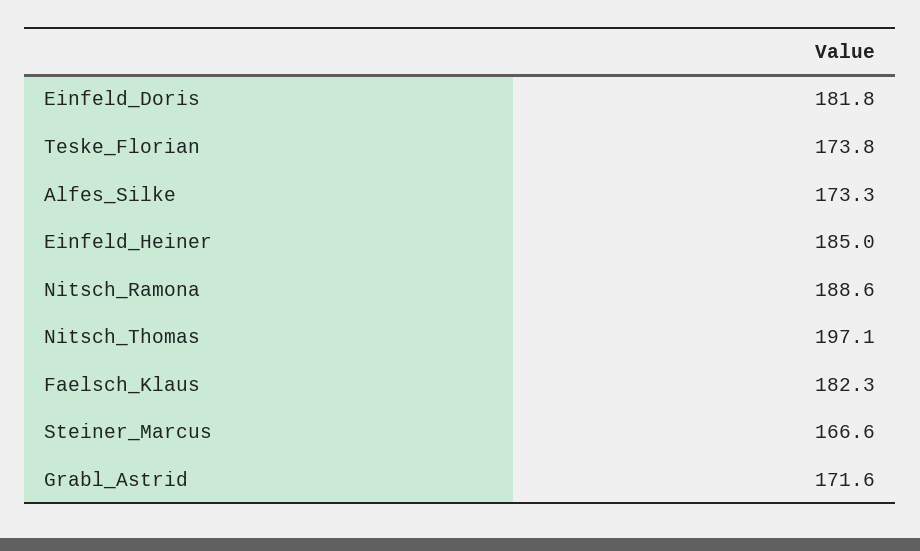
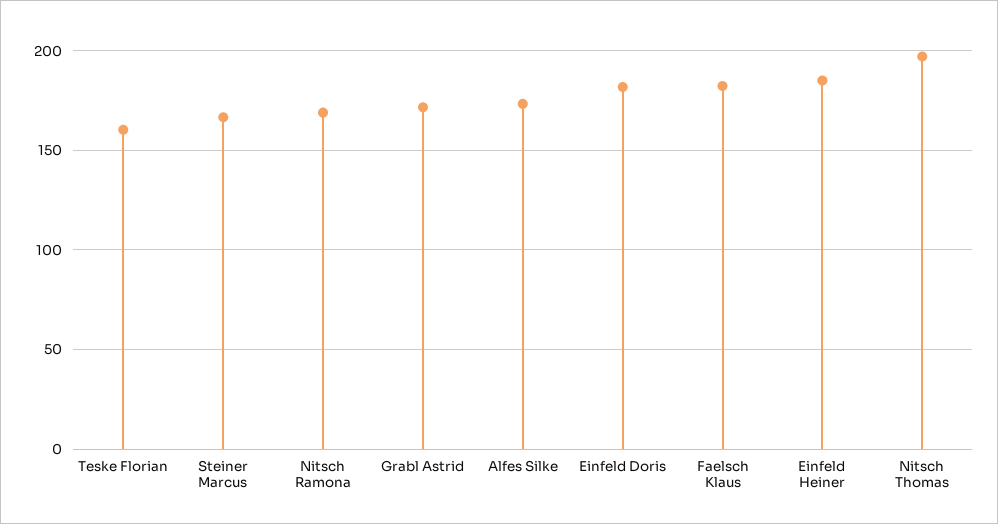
  {
    "Einfeld_Doris": 181.8,
-   "Teske_Florian": 173.8,
+   "Teske_Florian": 160,
    "Alfes_Silke": 173.3,
    "Einfeld_Heiner": 185,
-   "Nitsch_Ramona": 188.6,
+   "Nitsch_Ramona": 170,
    "Nitsch_Thomas": 197.1,
    "Faelsch_Klaus": 182.3,
    "Steiner_Marcus": 166.6,
    "Grabl_Astrid": 171.6
  }

